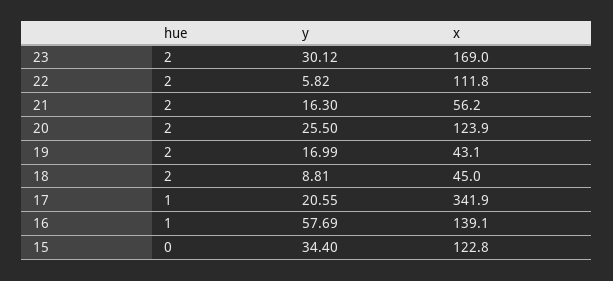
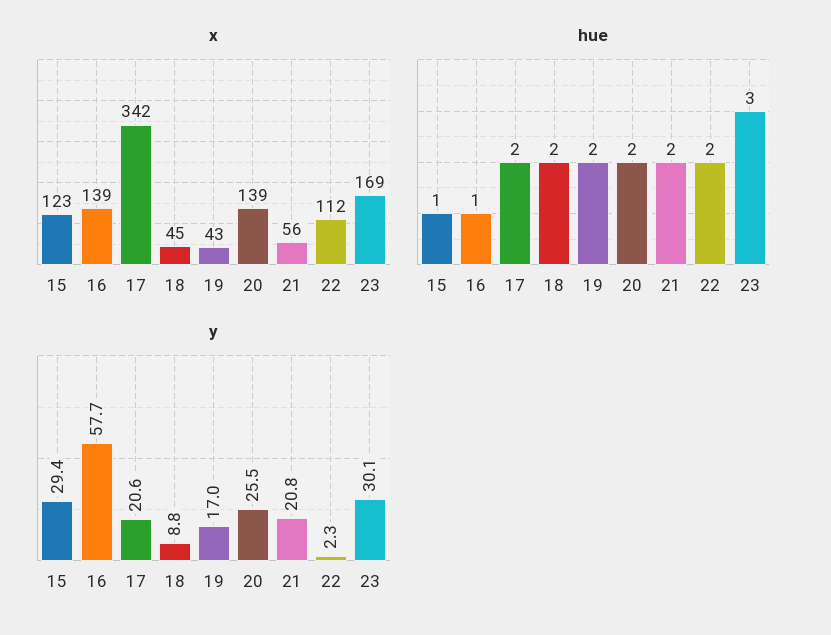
  {
    "hue": {
-     "23": 2,
+     "23": 3,
      "22": 2,
      "21": 2,
      "20": 2,
      "19": 2,
      "18": 2,
-     "17": 1,
+     "17": 2,
      "16": 1,
-     "15": 0
+     "15": 1
    },
    "y": {
      "23": 30.12,
-     "22": 5.82,
+     "22": 2.3,
-     "21": 16.3,
+     "21": 20.8,
      "20": 25.5,
      "19": 16.99,
      "18": 8.81,
      "17": 20.55,
      "16": 57.69,
-     "15": 34.4
+     "15": 29.4
    },
    "x": {
      "23": 169,
      "22": 111.8,
      "21": 56.2,
-     "20": 123.9,
+     "20": 139,
      "19": 43.1,
      "18": 45,
      "17": 341.9,
      "16": 139.1,
      "15": 122.8
    }
  }

